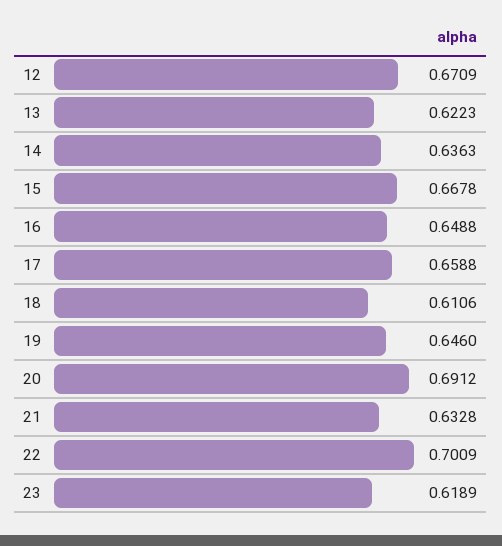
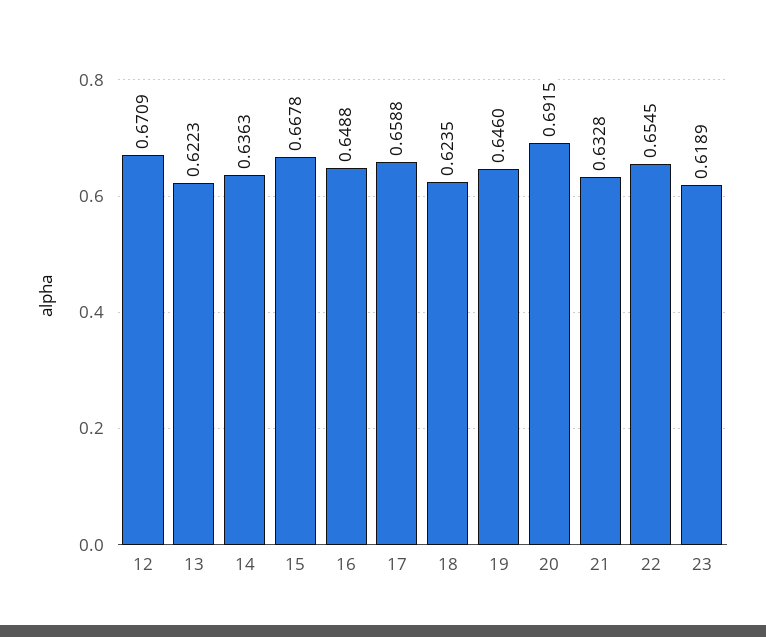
  {
    "12": 0.6709,
    "13": 0.6223,
    "14": 0.6363,
    "15": 0.6678,
    "16": 0.6488,
    "17": 0.6588,
-   "18": 0.6106,
+   "18": 0.6235,
    "19": 0.646,
-   "20": 0.6912,
+   "20": 0.6915,
    "21": 0.6328,
-   "22": 0.7009,
+   "22": 0.6545,
    "23": 0.6189
  }

